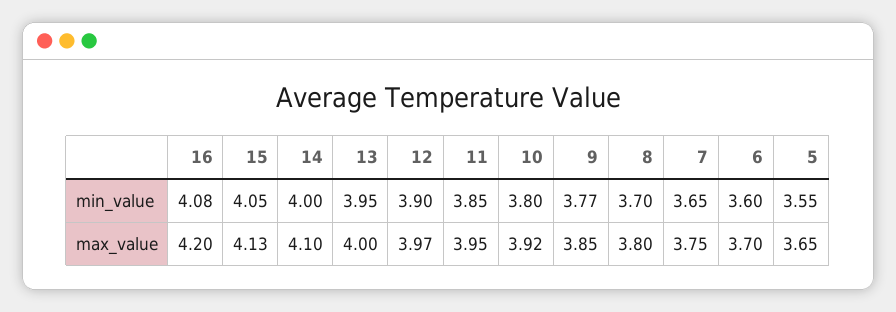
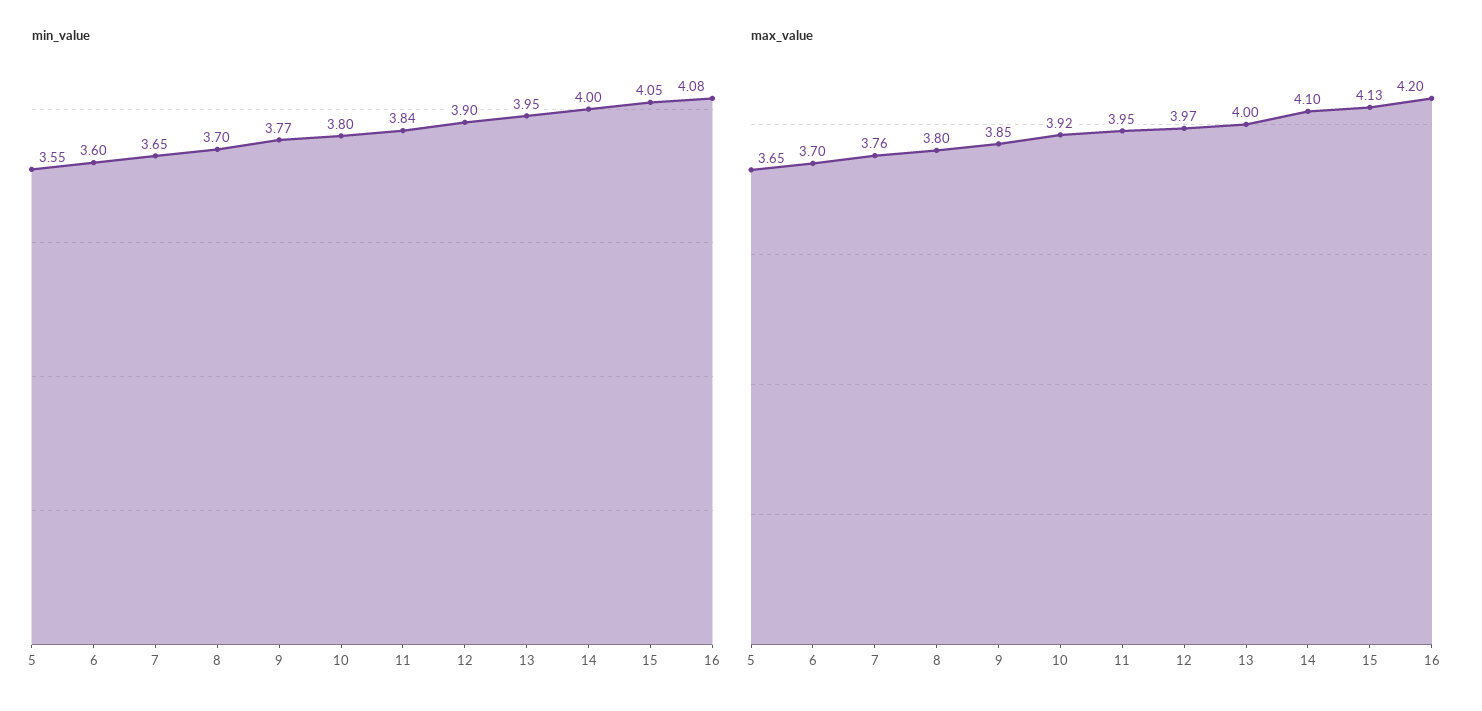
  {
    "min_value": {
      "16": 4.08,
      "15": 4.05,
      "14": 4,
      "13": 3.95,
      "12": 3.9,
-     "11": 3.85,
+     "11": 3.84,
      "10": 3.8,
      "9": 3.77,
      "8": 3.7,
      "7": 3.65,
      "6": 3.6,
      "5": 3.55
    },
    "max_value": {
      "16": 4.2,
      "15": 4.13,
      "14": 4.1,
      "13": 4,
      "12": 3.97,
      "11": 3.95,
      "10": 3.92,
      "9": 3.85,
      "8": 3.8,
-     "7": 3.75,
+     "7": 3.76,
      "6": 3.7,
      "5": 3.65
    }
  }

